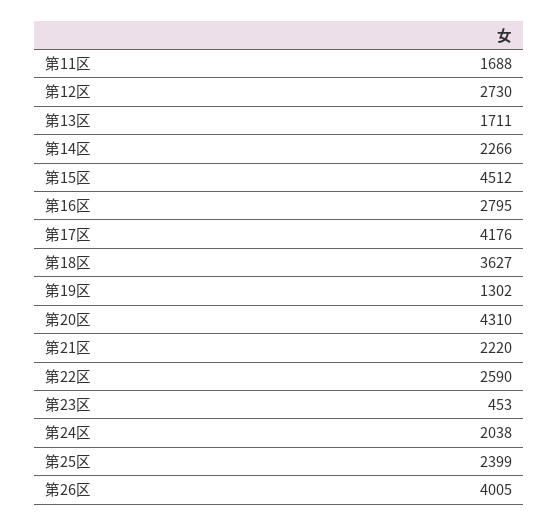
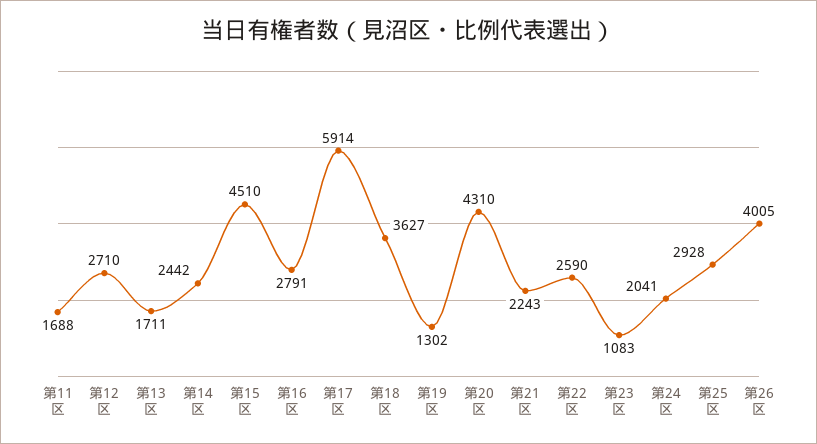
  {
    "第11区": 1688,
-   "第12区": 2730,
+   "第12区": 2710,
    "第13区": 1711,
-   "第14区": 2266,
+   "第14区": 2442,
-   "第15区": 4512,
+   "第15区": 4510,
-   "第16区": 2795,
+   "第16区": 2791,
-   "第17区": 4176,
+   "第17区": 5914,
    "第18区": 3627,
    "第19区": 1302,
    "第20区": 4310,
-   "第21区": 2220,
+   "第21区": 2243,
    "第22区": 2590,
-   "第23区": 453,
+   "第23区": 1083,
-   "第24区": 2038,
+   "第24区": 2041,
-   "第25区": 2399,
+   "第25区": 2928,
    "第26区": 4005
  }

